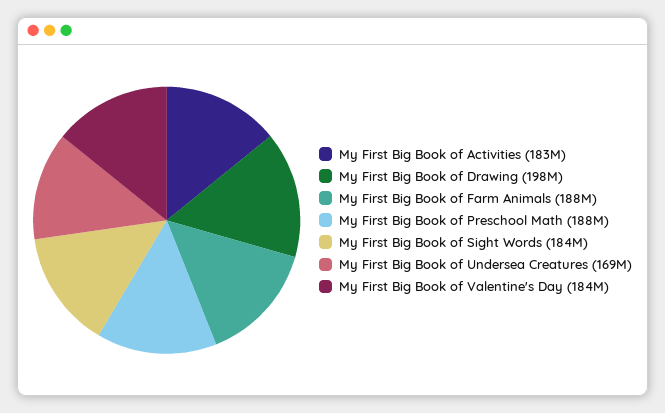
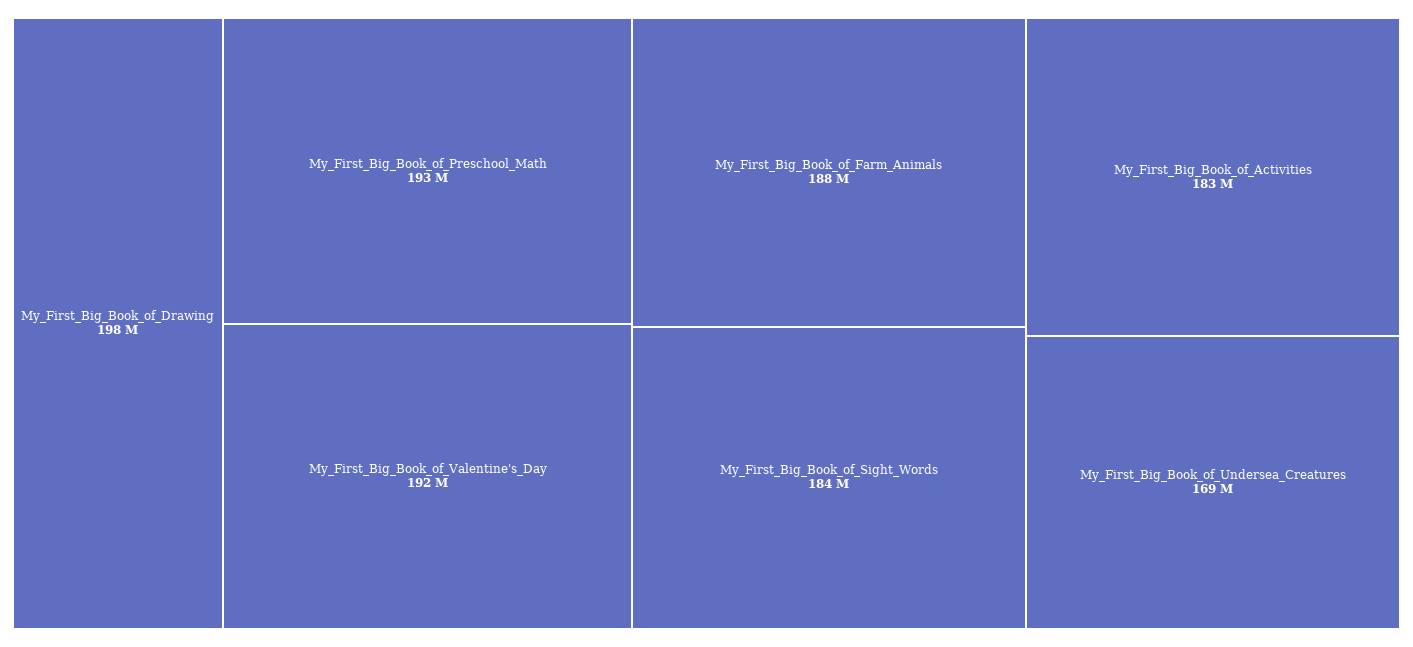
  {
    "My First Big Book of Activities": 183000000,
    "My First Big Book of Drawing": 198000000,
    "My First Big Book of Farm Animals": 188000000,
-   "My First Big Book of Preschool Math": 188000000,
+   "My First Big Book of Preschool Math": 193000000,
    "My First Big Book of Sight Words": 184000000,
    "My First Big Book of Undersea Creatures": 169000000,
-   "My First Big Book of Valentine's Day": 184000000
+   "My First Big Book of Valentine's Day": 192000000
  }

